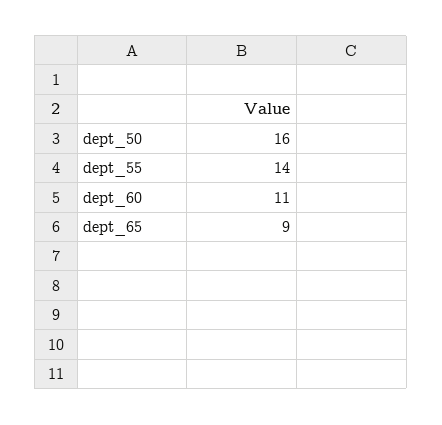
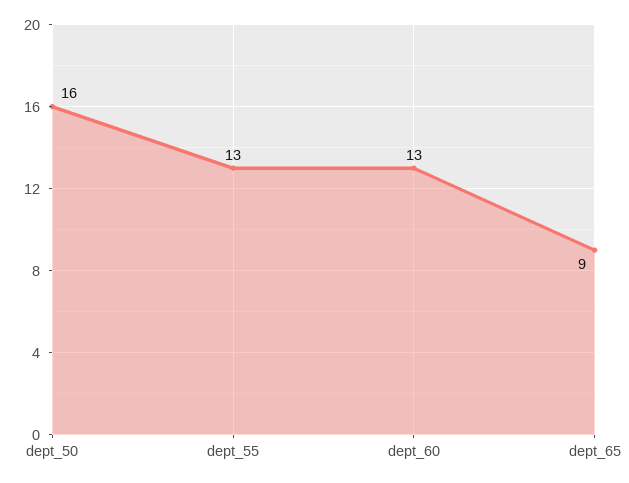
  {
    "dept_50": 16,
-   "dept_55": 14,
+   "dept_55": 13,
-   "dept_60": 11,
+   "dept_60": 13,
    "dept_65": 9
  }

